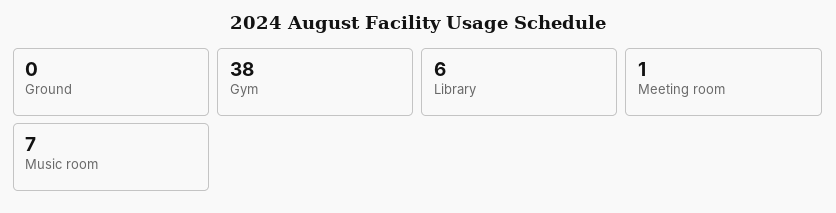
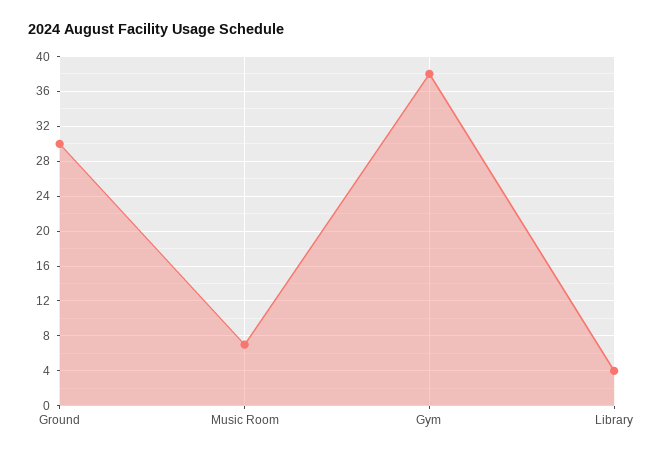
  {
-   "Ground": 0,
+   "Ground": 30,
    "Gym": 38,
-   "Library": 6,
+   "Library": 4,
-   "Meeting room": 1,
    "Music room": 7
  }

